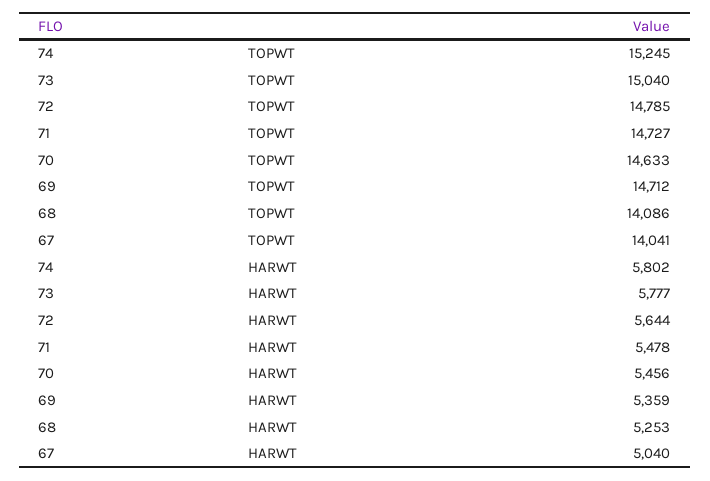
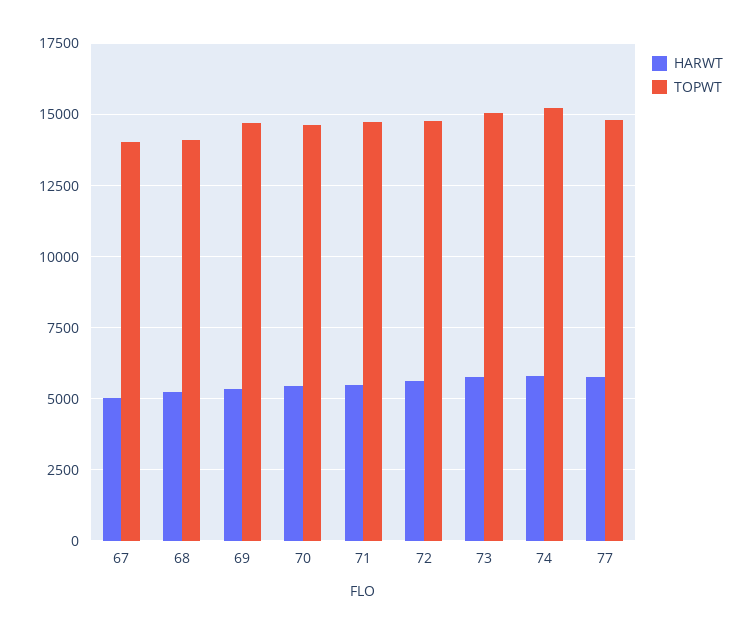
  {
    "TOPWT": {
      "74": 15245,
      "73": 15040,
      "72": 14785,
      "71": 14727,
      "70": 14633,
      "69": 14712,
      "68": 14086,
-     "67": 14041
+     "67": 14041,
+     "77": 14750
    },
    "HARWT": {
      "74": 5802,
      "73": 5777,
      "72": 5644,
      "71": 5478,
      "70": 5456,
      "69": 5359,
      "68": 5253,
-     "67": 5040
+     "67": 5040,
+     "77": 5750
    }
  }

